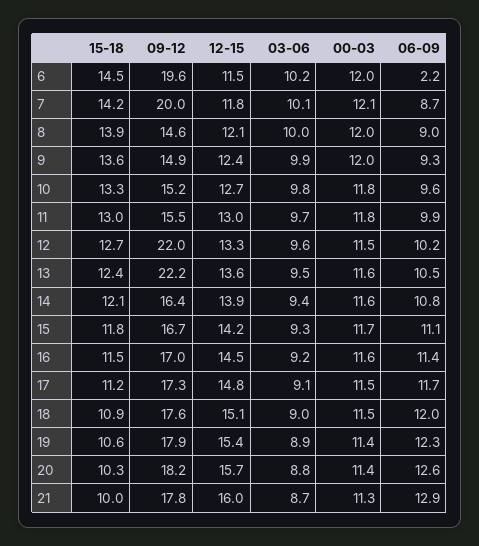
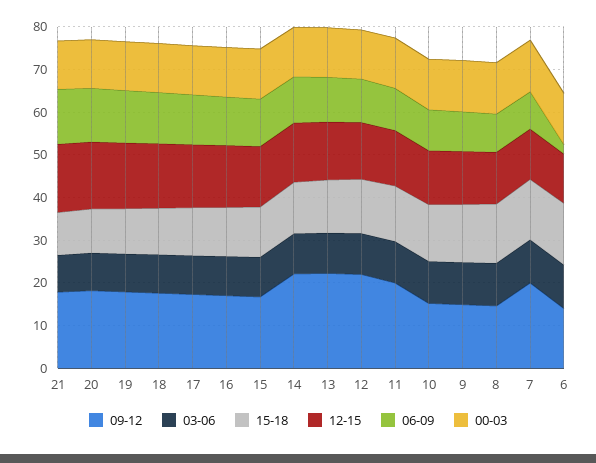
  {
    "15-18": {
      "6": 14.5,
      "7": 14.2,
      "8": 13.9,
      "9": 13.6,
      "10": 13.3,
      "11": 13,
      "12": 12.7,
      "13": 12.4,
      "14": 12.1,
      "15": 11.8,
      "16": 11.5,
      "17": 11.2,
      "18": 10.9,
      "19": 10.6,
      "20": 10.3,
      "21": 10
    },
    "09-12": {
-     "6": 19.6,
+     "6": 14,
      "7": 20,
      "8": 14.6,
      "9": 14.9,
      "10": 15.2,
-     "11": 15.5,
+     "11": 20,
      "12": 22,
      "13": 22.2,
-     "14": 16.4,
+     "14": 22,
      "15": 16.7,
      "16": 17,
      "17": 17.3,
      "18": 17.6,
      "19": 17.9,
      "20": 18.2,
      "21": 17.8
    },
    "12-15": {
      "6": 11.5,
      "7": 11.8,
      "8": 12.1,
      "9": 12.4,
      "10": 12.7,
      "11": 13,
      "12": 13.3,
      "13": 13.6,
      "14": 13.9,
      "15": 14.2,
      "16": 14.5,
      "17": 14.8,
      "18": 15.1,
      "19": 15.4,
      "20": 15.7,
      "21": 16
    },
    "03-06": {
      "6": 10.2,
      "7": 10.1,
      "8": 10,
      "9": 9.9,
      "10": 9.8,
      "11": 9.7,
      "12": 9.6,
      "13": 9.5,
      "14": 9.4,
      "15": 9.3,
      "16": 9.2,
      "17": 9.1,
      "18": 9,
      "19": 8.9,
      "20": 8.8,
      "21": 8.7
    },
    "00-03": {
      "6": 12,
      "7": 12.1,
      "8": 12,
      "9": 12,
      "10": 11.8,
      "11": 11.8,
      "12": 11.5,
      "13": 11.6,
      "14": 11.6,
      "15": 11.7,
      "16": 11.6,
      "17": 11.5,
      "18": 11.5,
      "19": 11.4,
      "20": 11.4,
      "21": 11.3
    },
    "06-09": {
      "6": 2.2,
      "7": 8.7,
      "8": 9,
      "9": 9.3,
      "10": 9.6,
      "11": 9.9,
      "12": 10.2,
      "13": 10.5,
      "14": 10.8,
      "15": 11.1,
      "16": 11.4,
      "17": 11.7,
      "18": 12,
      "19": 12.3,
      "20": 12.6,
      "21": 12.9
    }
  }

